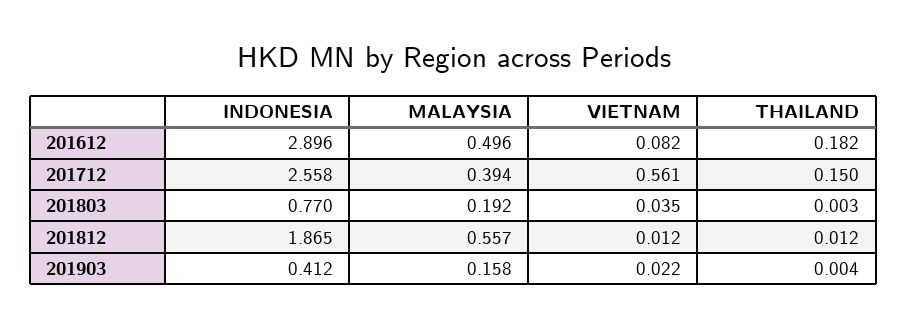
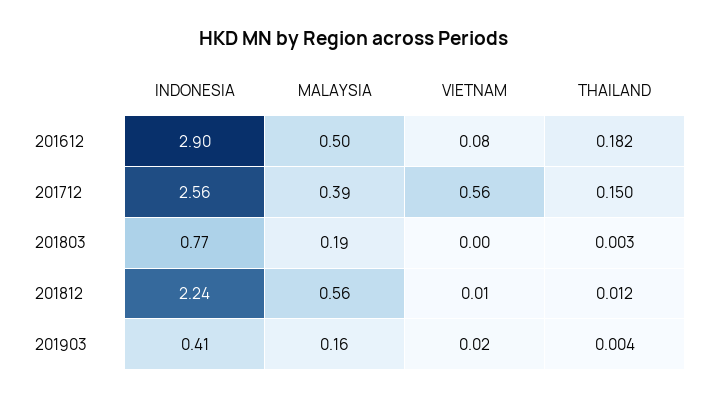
  {
    "INDONESIA": {
      "201612": 2.896,
      "201712": 2.558,
      "201803": 0.77,
-     "201812": 1.865,
+     "201812": 2.24,
      "201903": 0.412
    },
    "MALAYSIA": {
      "201612": 0.496,
      "201712": 0.394,
      "201803": 0.192,
      "201812": 0.557,
      "201903": 0.158
    },
    "VIETNAM": {
      "201612": 0.082,
      "201712": 0.561,
-     "201803": 0.035,
+     "201803": 0,
      "201812": 0.012,
      "201903": 0.022
    },
    "THAILAND": {
      "201612": 0.182,
      "201712": 0.15,
      "201803": 0.003,
      "201812": 0.012,
      "201903": 0.004
    }
  }

